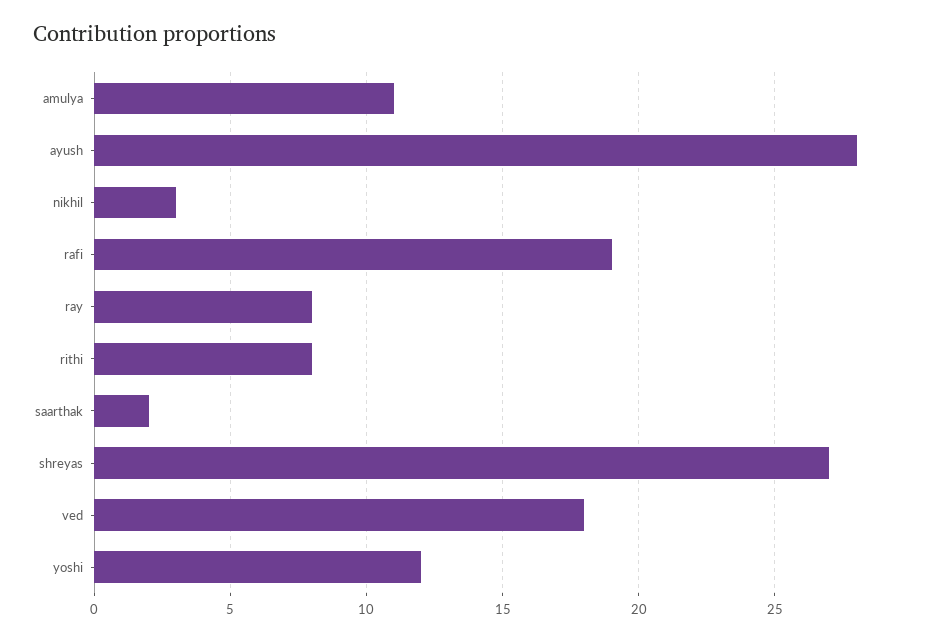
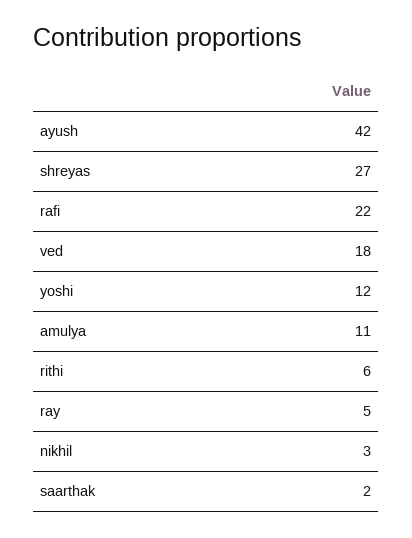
  {
    "amulya": 11,
-   "ayush": 28,
+   "ayush": 42,
    "nikhil": 3,
-   "rafi": 19,
+   "rafi": 22,
-   "ray": 8,
+   "ray": 5,
-   "rithi": 8,
+   "rithi": 6,
    "saarthak": 2,
    "shreyas": 27,
    "ved": 18,
    "yoshi": 12
  }

